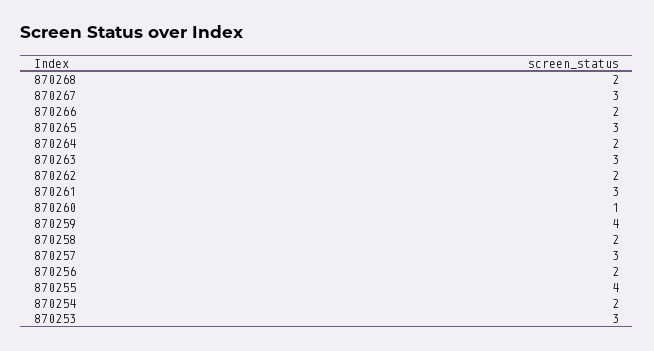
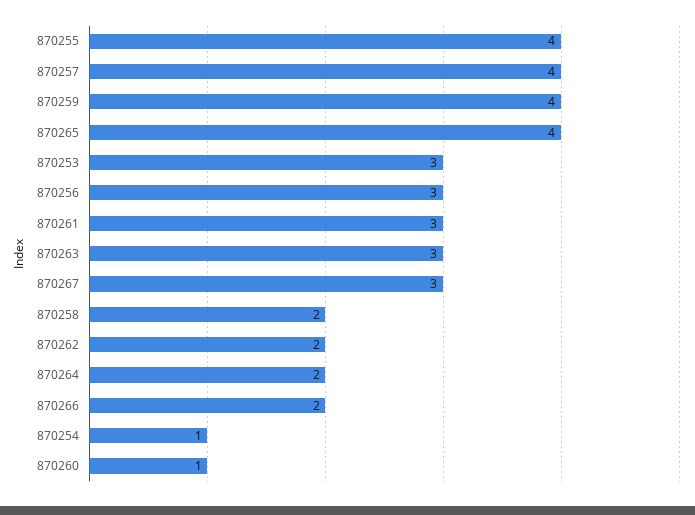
  {
-   "870268": 2,
    "870267": 3,
    "870266": 2,
-   "870265": 3,
+   "870265": 4,
    "870264": 2,
    "870263": 3,
    "870262": 2,
    "870261": 3,
    "870260": 1,
    "870259": 4,
    "870258": 2,
-   "870257": 3,
+   "870257": 4,
-   "870256": 2,
+   "870256": 3,
    "870255": 4,
-   "870254": 2,
+   "870254": 1,
    "870253": 3
  }

